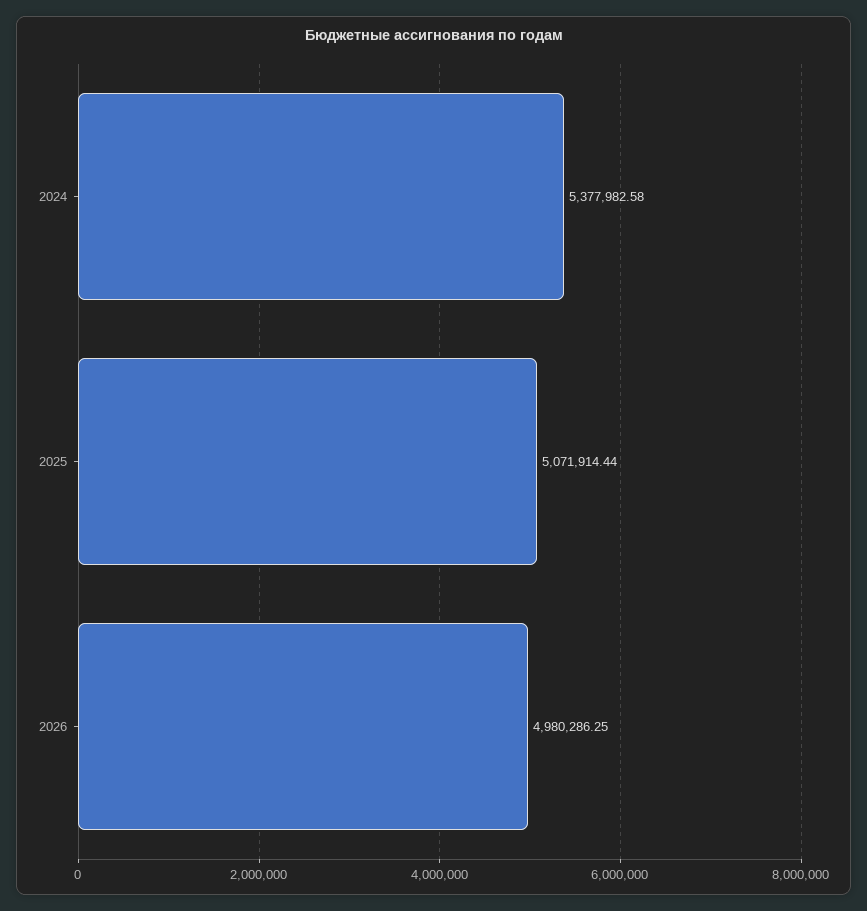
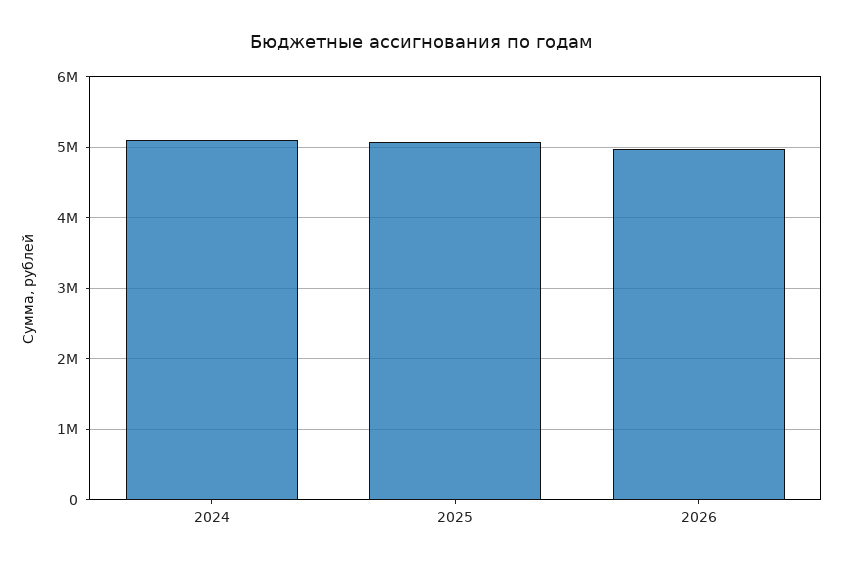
  {
-   "2024": 5377982.58,
+   "2024": 5100000,
    "2025": 5071914.44,
    "2026": 4980286.25
  }

